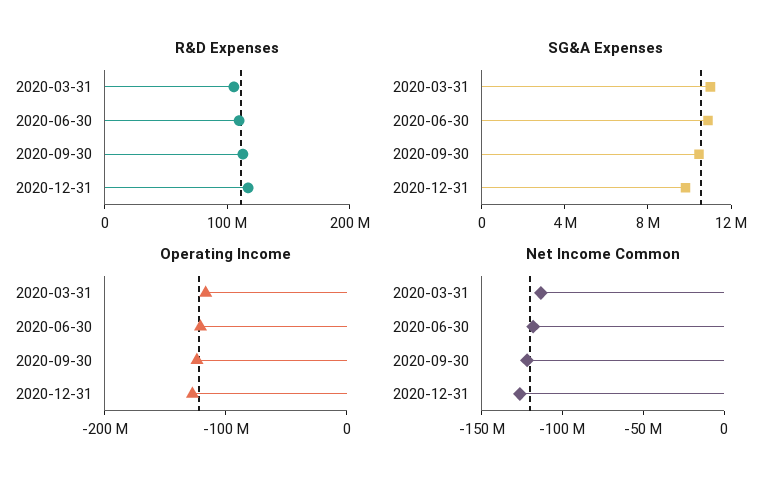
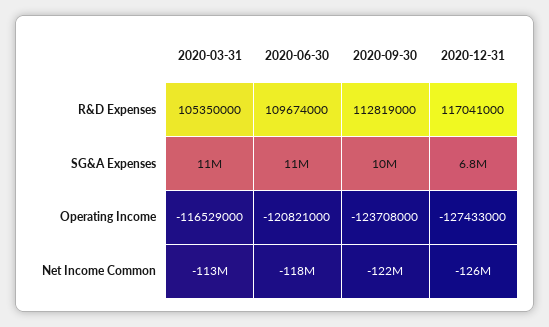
  {
    "R&D Expenses": {
      "2020-03-31": 105350000,
      "2020-06-30": 109674000,
      "2020-09-30": 112819000,
      "2020-12-31": 117041000
    },
    "SG&A Expenses": {
      "2020-03-31": 11000000,
      "2020-06-30": 11000000,
      "2020-09-30": 10000000,
-     "2020-12-31": 10000000
+     "2020-12-31": 6800000
    },
    "Operating Income": {
      "2020-03-31": -116529000,
      "2020-06-30": -120821000,
      "2020-09-30": -123708000,
      "2020-12-31": -127433000
    },
    "Net Income Common": {
      "2020-03-31": -113000000,
      "2020-06-30": -118000000,
      "2020-09-30": -122000000,
      "2020-12-31": -126000000
    }
  }

